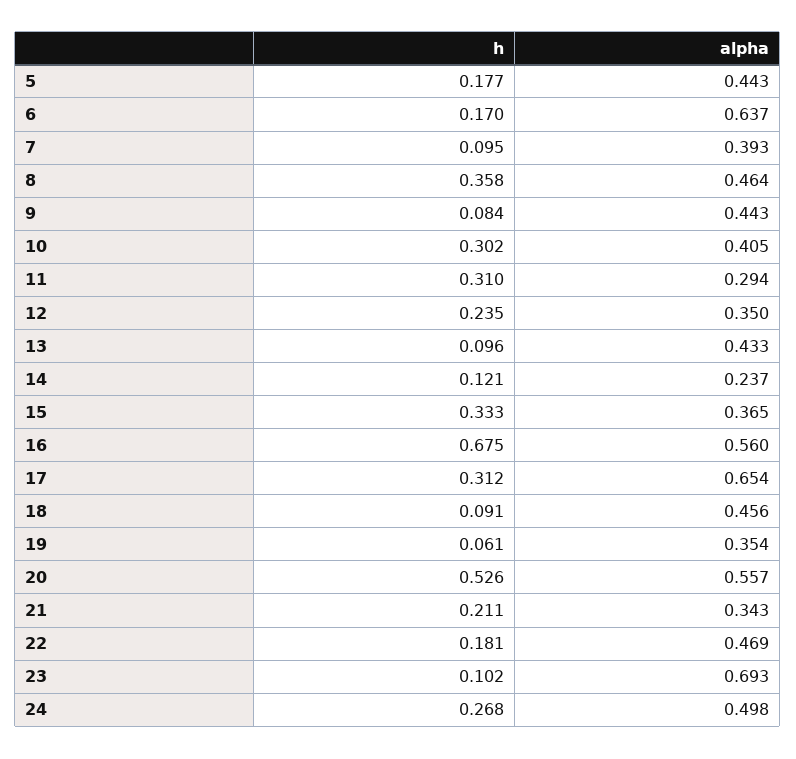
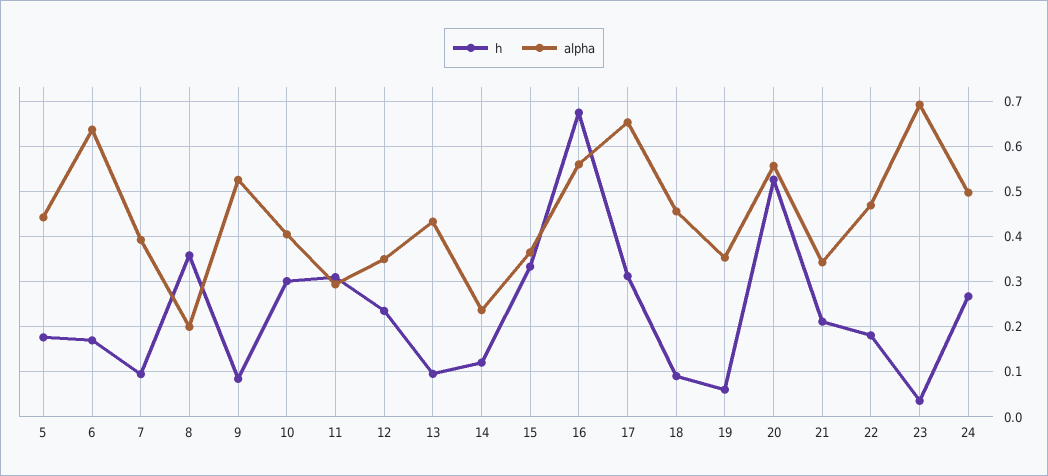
  {
    "h": {
      "5": 0.177,
      "6": 0.17,
      "7": 0.095,
      "8": 0.358,
      "9": 0.084,
      "10": 0.302,
      "11": 0.31,
      "12": 0.235,
      "13": 0.096,
      "14": 0.121,
      "15": 0.333,
      "16": 0.675,
      "17": 0.312,
      "18": 0.091,
      "19": 0.061,
      "20": 0.526,
      "21": 0.211,
      "22": 0.181,
-     "23": 0.102,
+     "23": 0.04,
      "24": 0.268
    },
    "alpha": {
      "5": 0.443,
      "6": 0.637,
      "7": 0.393,
-     "8": 0.464,
+     "8": 0.2,
-     "9": 0.443,
+     "9": 0.52,
      "10": 0.405,
      "11": 0.294,
      "12": 0.35,
      "13": 0.433,
      "14": 0.237,
      "15": 0.365,
      "16": 0.56,
      "17": 0.654,
      "18": 0.456,
      "19": 0.354,
      "20": 0.557,
      "21": 0.343,
      "22": 0.469,
      "23": 0.693,
      "24": 0.498
    }
  }

